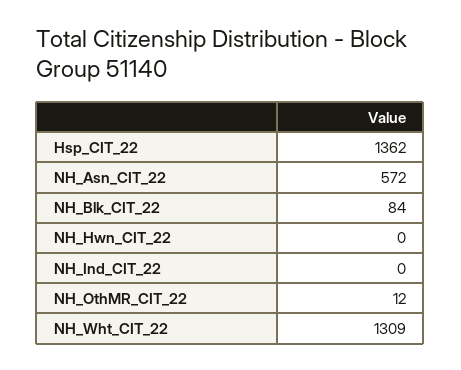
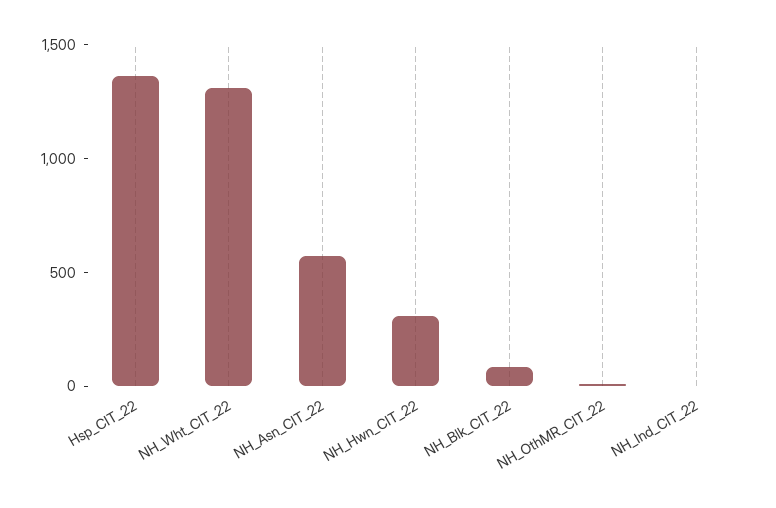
  {
    "Hsp_CIT_22": 1362,
    "NH_Asn_CIT_22": 572,
    "NH_Blk_CIT_22": 84,
-   "NH_Hwn_CIT_22": 0,
+   "NH_Hwn_CIT_22": 300,
    "NH_Ind_CIT_22": 0,
    "NH_OthMR_CIT_22": 12,
    "NH_Wht_CIT_22": 1309
  }

